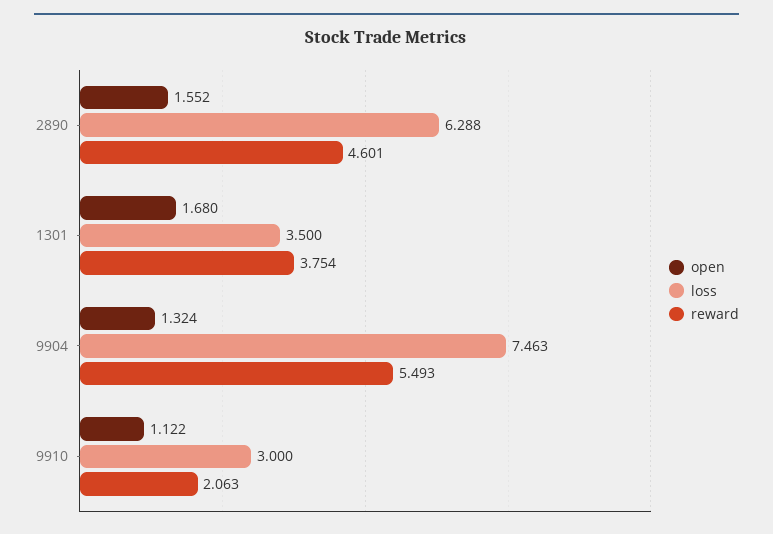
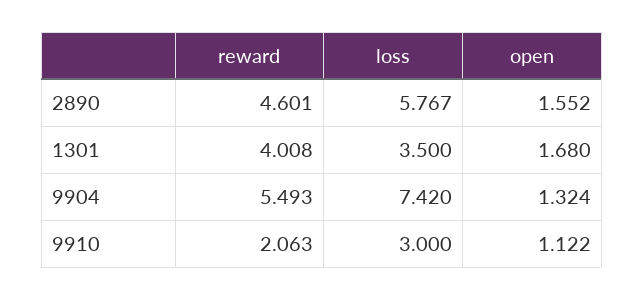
  {
    "open": {
      "2890": 1.552,
      "1301": 1.68,
      "9904": 1.324,
      "9910": 1.122
    },
    "loss": {
-     "2890": 6.288,
+     "2890": 5.767,
      "1301": 3.5,
-     "9904": 7.463,
+     "9904": 7.42,
      "9910": 3
    },
    "reward": {
      "2890": 4.601,
-     "1301": 3.754,
+     "1301": 4.008,
      "9904": 5.493,
      "9910": 2.063
    }
  }

